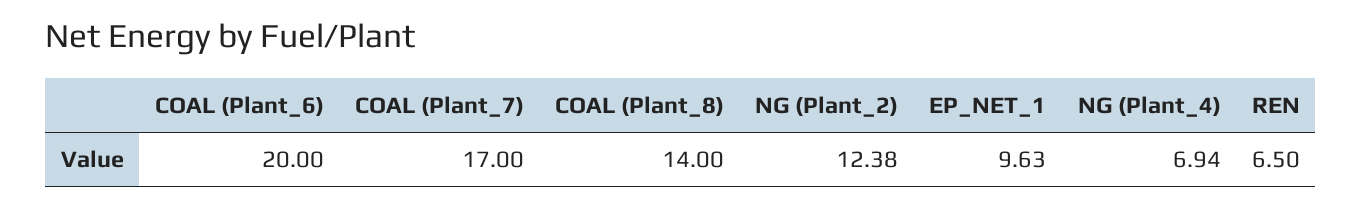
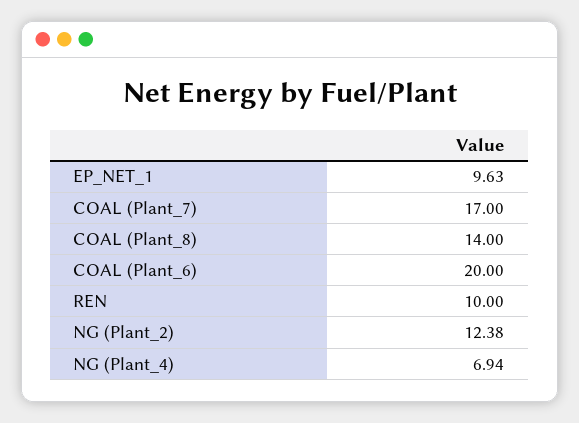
  {
    "COAL (Plant_6)": 20,
    "COAL (Plant_7)": 17,
    "COAL (Plant_8)": 14,
    "NG (Plant_2)": 12.38,
    "EP_NET_1": 9.63,
    "NG (Plant_4)": 6.94,
-   "REN": 6.5
+   "REN": 10
  }

